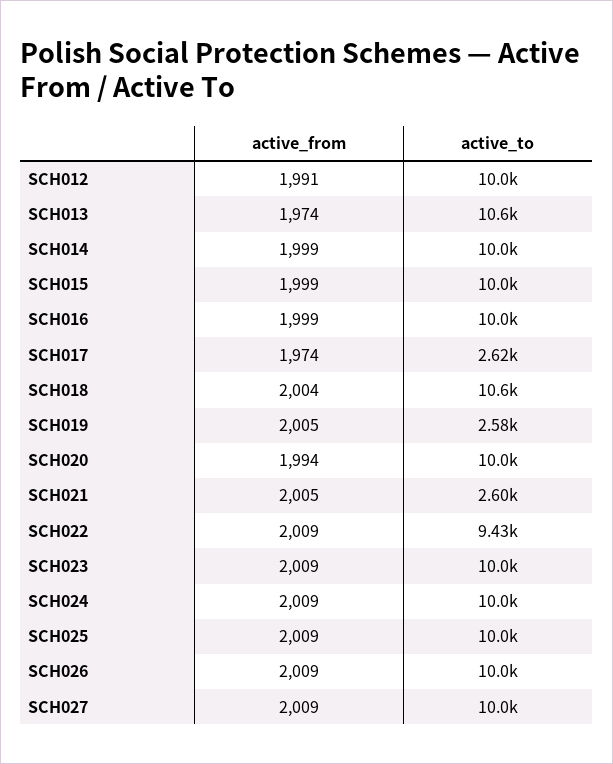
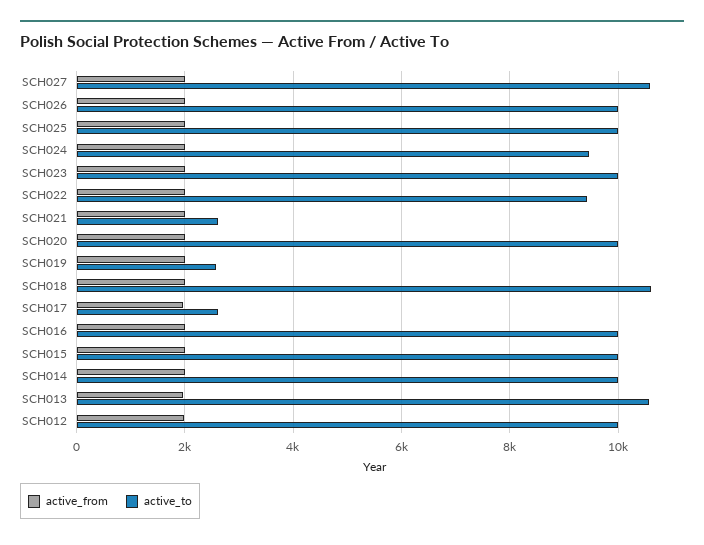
  {
    "active_from": {
      "SCH012": 1991,
      "SCH013": 1974,
      "SCH014": 1999,
      "SCH015": 1999,
      "SCH016": 1999,
      "SCH017": 1974,
      "SCH018": 2004,
      "SCH019": 2005,
      "SCH020": 1994,
      "SCH021": 2005,
      "SCH022": 2009,
      "SCH023": 2009,
      "SCH024": 2009,
      "SCH025": 2009,
      "SCH026": 2009,
      "SCH027": 2009
    },
    "active_to": {
      "SCH012": 10000,
      "SCH013": 10600,
      "SCH014": 10000,
      "SCH015": 10000,
      "SCH016": 10000,
      "SCH017": 2620,
      "SCH018": 10600,
      "SCH019": 2580,
      "SCH020": 10000,
      "SCH021": 2600,
      "SCH022": 9430,
      "SCH023": 10000,
-     "SCH024": 10000,
+     "SCH024": 9400,
      "SCH025": 10000,
      "SCH026": 10000,
-     "SCH027": 10000
+     "SCH027": 10600
    }
  }

